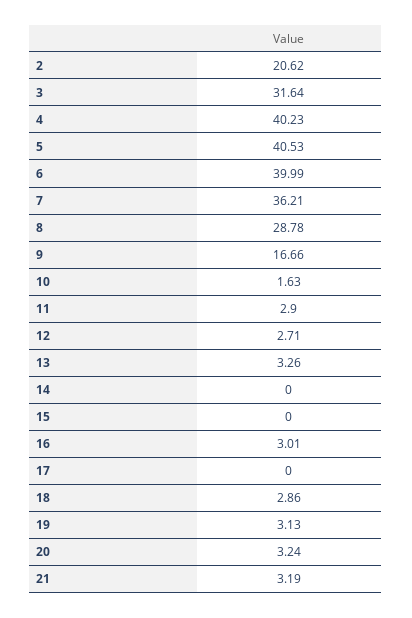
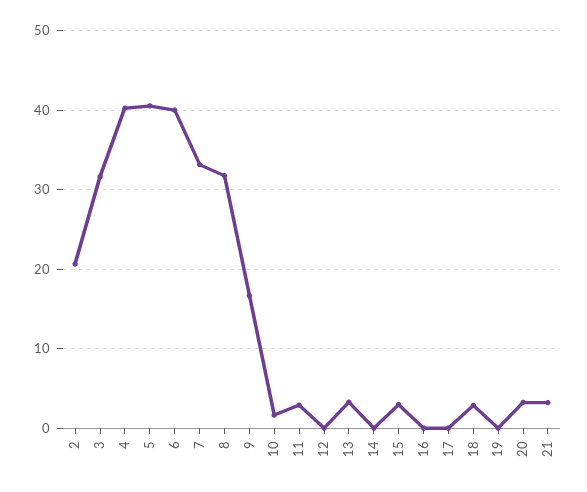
  {
    "2": 20.62,
    "3": 31.64,
    "4": 40.23,
    "5": 40.53,
    "6": 39.99,
-   "7": 36.21,
+   "7": 33,
-   "8": 28.78,
+   "8": 32,
    "9": 16.66,
    "10": 1.63,
    "11": 2.9,
-   "12": 2.71,
+   "12": 0,
    "13": 3.26,
    "14": 0,
-   "15": 0,
+   "15": 3,
-   "16": 3.01,
+   "16": 0,
    "17": 0,
    "18": 2.86,
-   "19": 3.13,
+   "19": 0,
    "20": 3.24,
    "21": 3.19
  }

